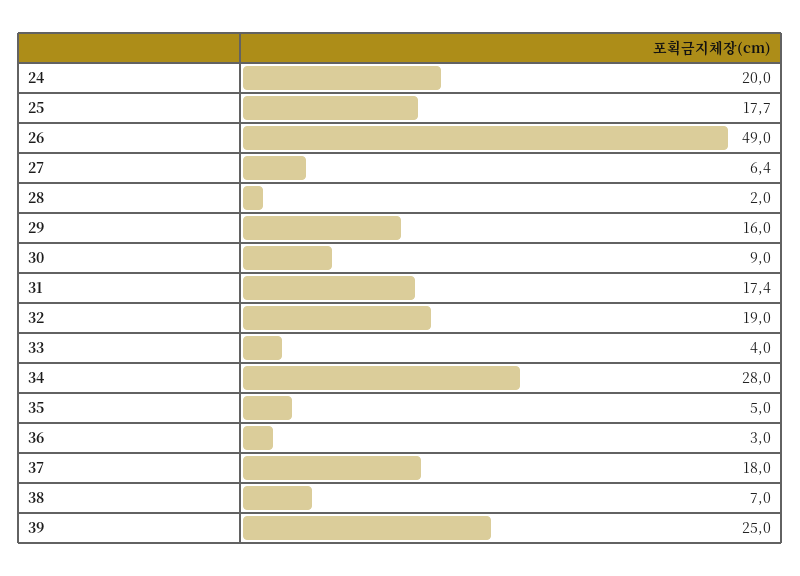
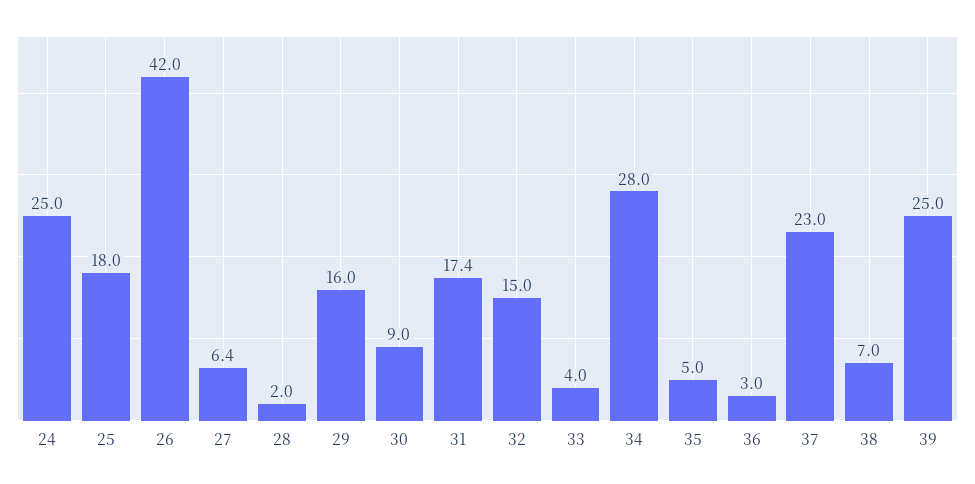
  {
-   "24": 20,
+   "24": 25,
-   "25": 17.7,
+   "25": 18,
-   "26": 49,
+   "26": 42,
    "27": 6.4,
    "28": 2,
    "29": 16,
    "30": 9,
    "31": 17.4,
-   "32": 19,
+   "32": 15,
    "33": 4,
    "34": 28,
    "35": 5,
    "36": 3,
-   "37": 18,
+   "37": 23,
    "38": 7,
    "39": 25
  }

